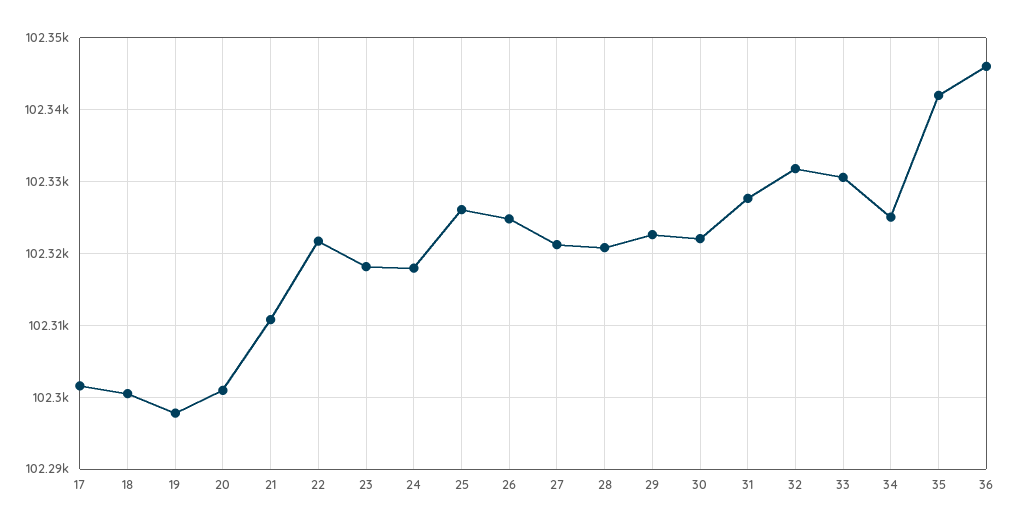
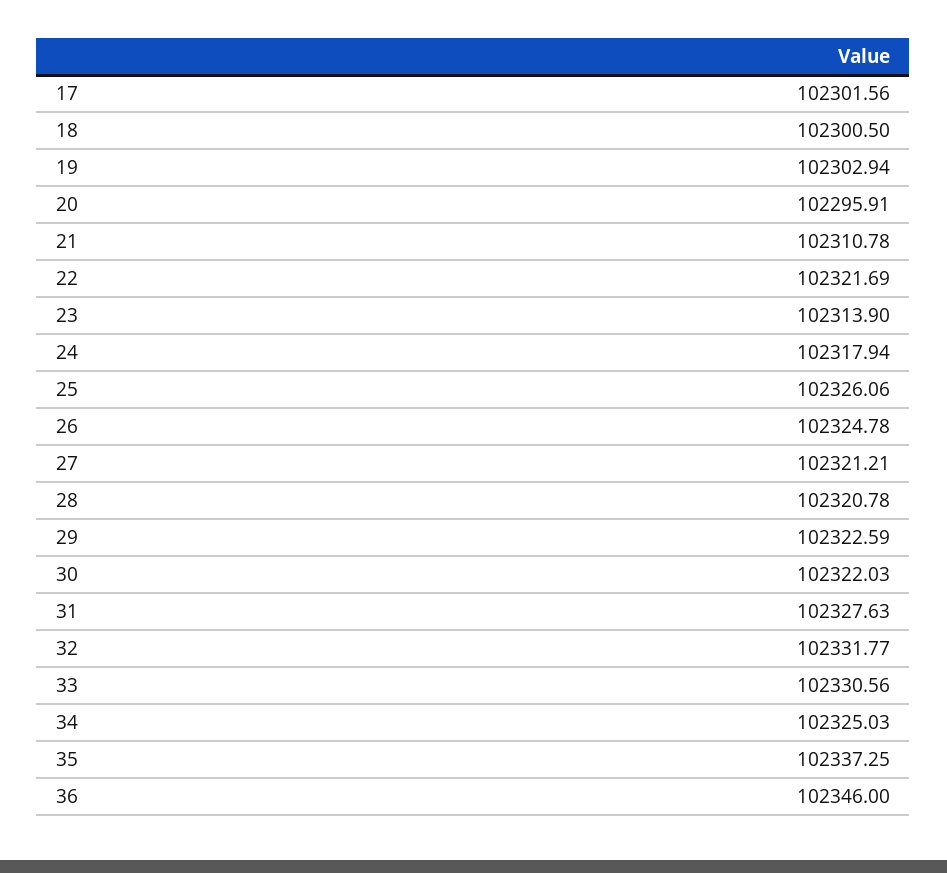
  {
    "17": 102301.56,
    "18": 102300.5,
-   "19": 102298,
+   "19": 102302.94,
-   "20": 102301,
+   "20": 102295.91,
    "21": 102310.78,
    "22": 102321.69,
-   "23": 102318,
+   "23": 102313.9,
    "24": 102317.94,
    "25": 102326.06,
    "26": 102324.78,
    "27": 102321.21,
    "28": 102320.78,
    "29": 102322.59,
    "30": 102322.03,
    "31": 102327.63,
    "32": 102331.77,
    "33": 102330.56,
    "34": 102325.03,
-   "35": 102342,
+   "35": 102337.25,
    "36": 102346
  }

